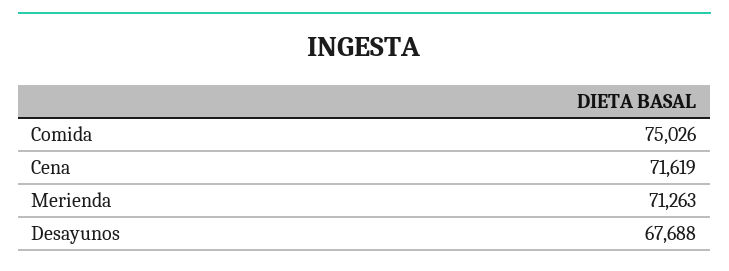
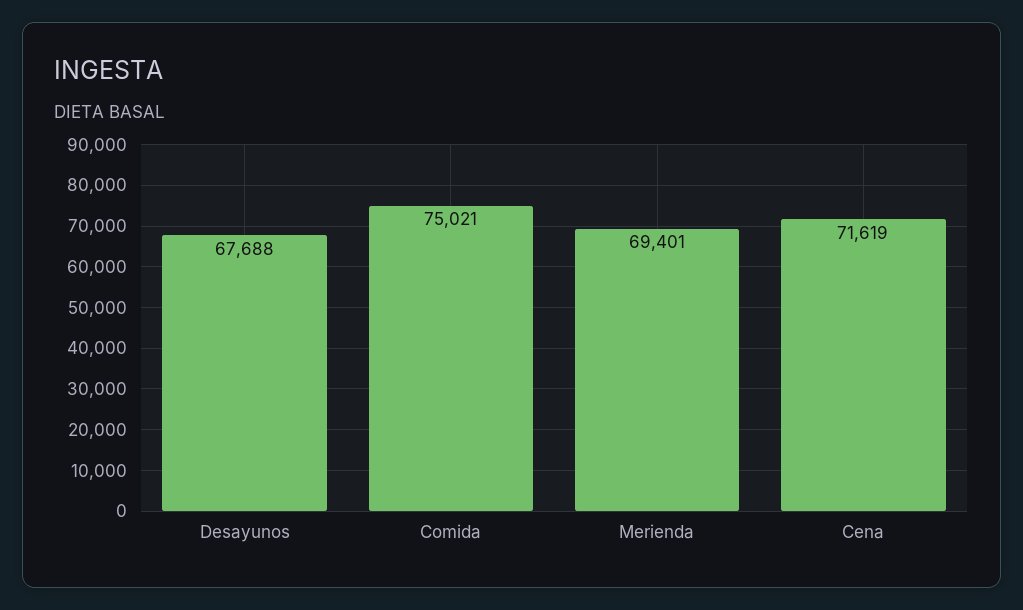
  {
-   "Comida": 75026,
+   "Comida": 75021,
    "Cena": 71619,
-   "Merienda": 71263,
+   "Merienda": 69401,
    "Desayunos": 67688
  }

